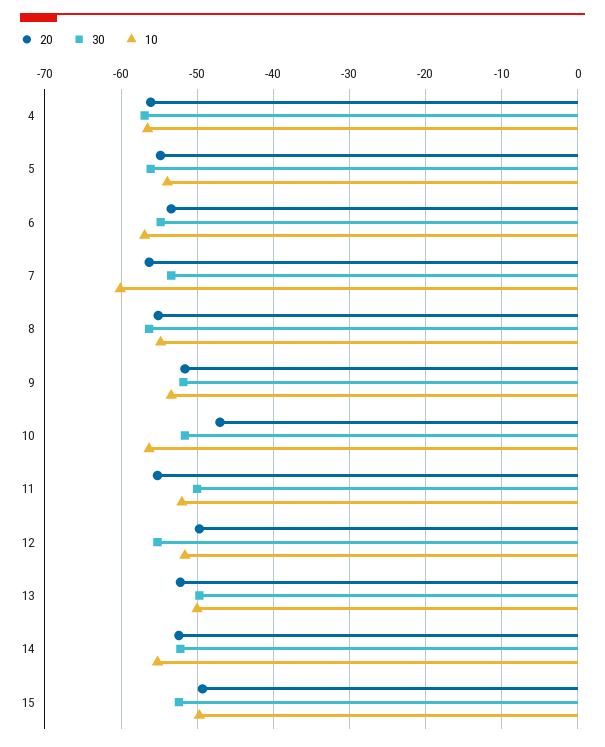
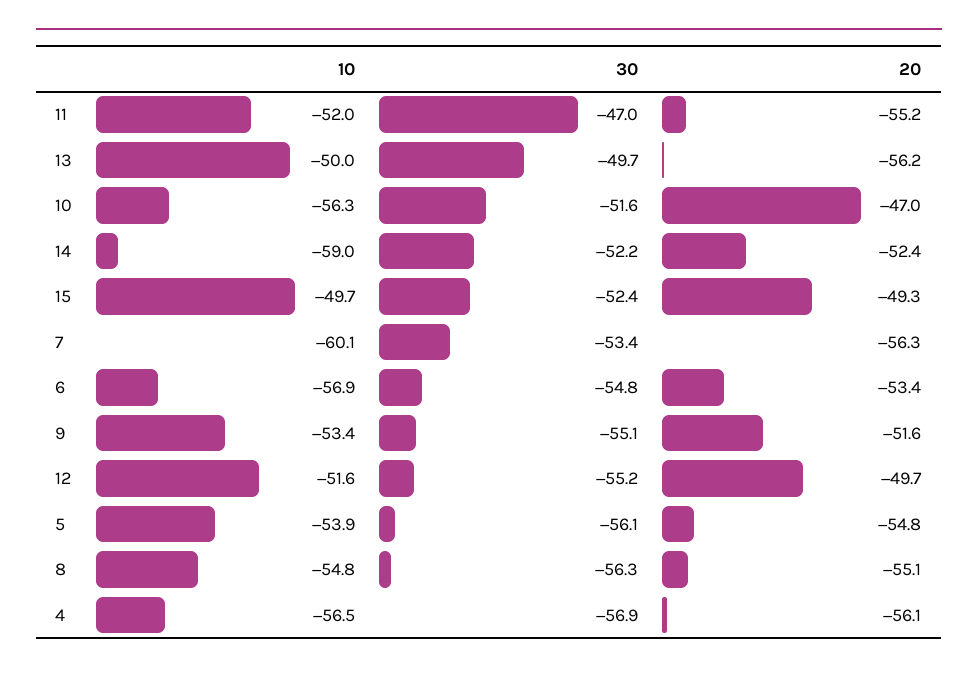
  {
    "20": {
      "4": -56.1,
      "5": -54.8,
      "6": -53.4,
      "7": -56.3,
      "8": -55.1,
      "9": -51.6,
      "10": -47,
      "11": -55.2,
      "12": -49.7,
-     "13": -52,
+     "13": -56.2,
      "14": -52.4,
      "15": -49.3
    },
    "30": {
      "4": -56.9,
      "5": -56.1,
      "6": -54.8,
      "7": -53.4,
      "8": -56.3,
-     "9": -52,
+     "9": -55.1,
      "10": -51.6,
-     "11": -50,
+     "11": -47,
      "12": -55.2,
      "13": -49.7,
      "14": -52.2,
      "15": -52.4
    },
    "10": {
      "4": -56.5,
      "5": -53.9,
      "6": -56.9,
      "7": -60.1,
      "8": -54.8,
      "9": -53.4,
      "10": -56.3,
      "11": -52,
      "12": -51.6,
      "13": -50,
-     "14": -55,
+     "14": -59,
      "15": -49.7
    }
  }

